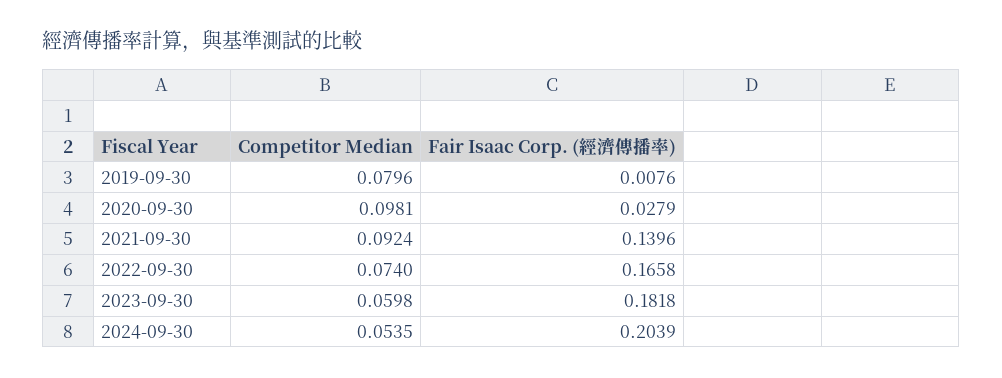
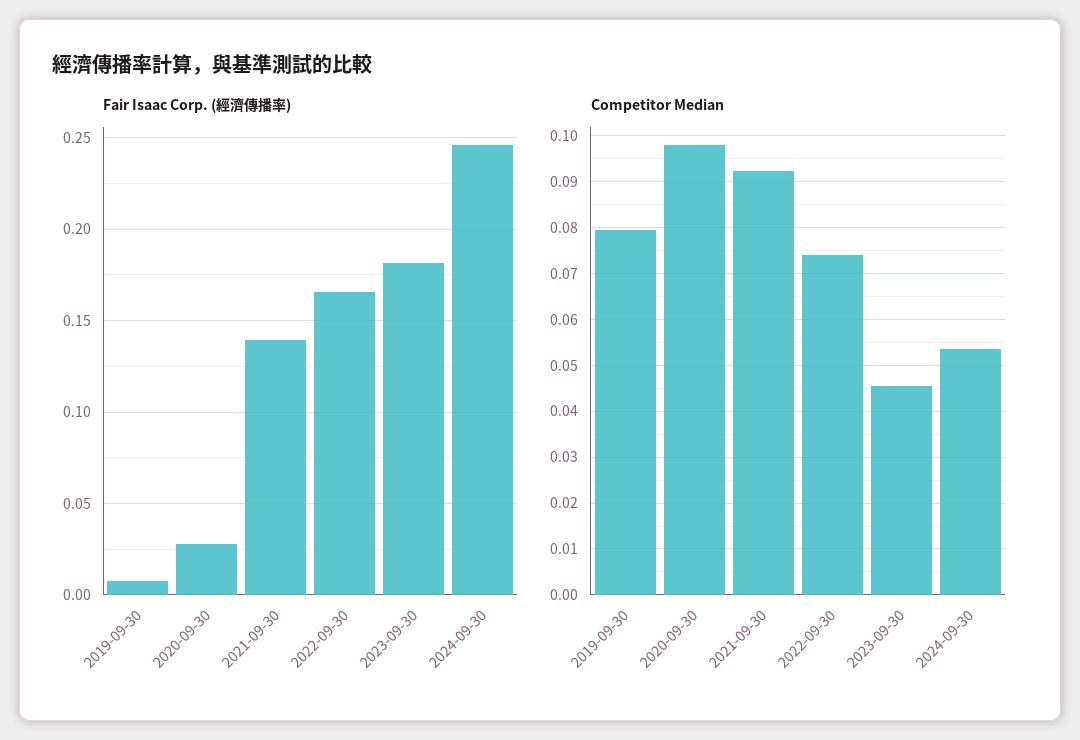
  {
    "Competitor Median": {
      "2019-09-30": 0.0796,
      "2020-09-30": 0.0981,
      "2021-09-30": 0.0924,
      "2022-09-30": 0.074,
-     "2023-09-30": 0.0598,
+     "2023-09-30": 0.046,
      "2024-09-30": 0.0535
    },
    "Fair Isaac Corp. (經濟傳播率)": {
      "2019-09-30": 0.0076,
      "2020-09-30": 0.0279,
      "2021-09-30": 0.1396,
      "2022-09-30": 0.1658,
      "2023-09-30": 0.1818,
-     "2024-09-30": 0.2039
+     "2024-09-30": 0.245
    }
  }

